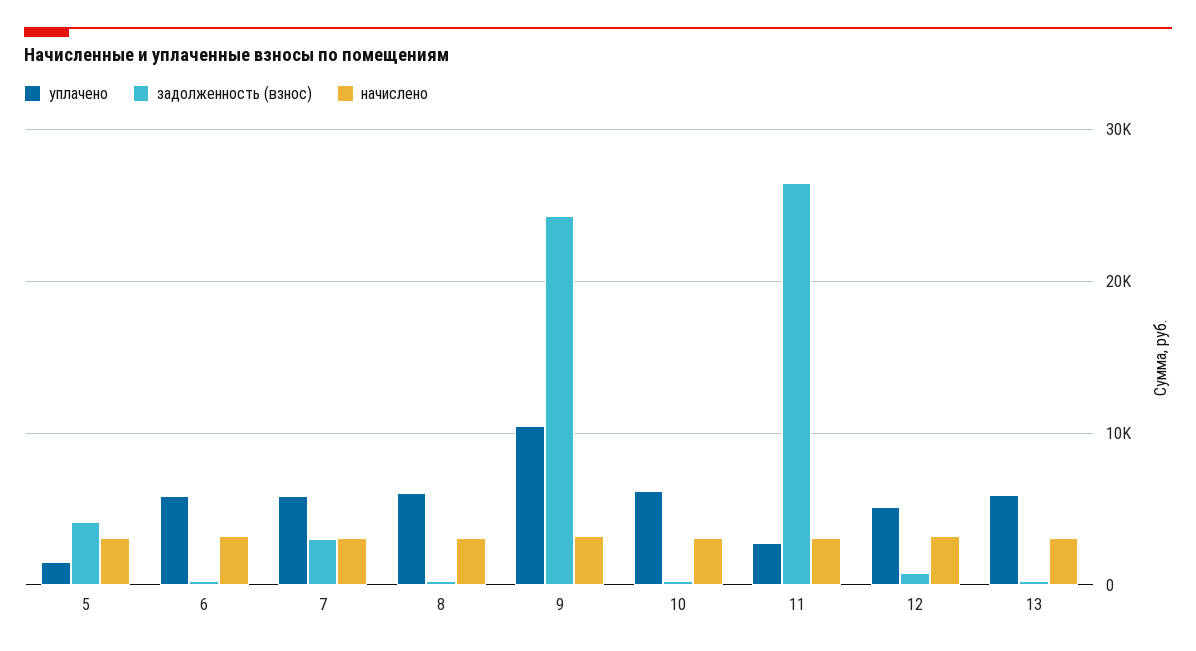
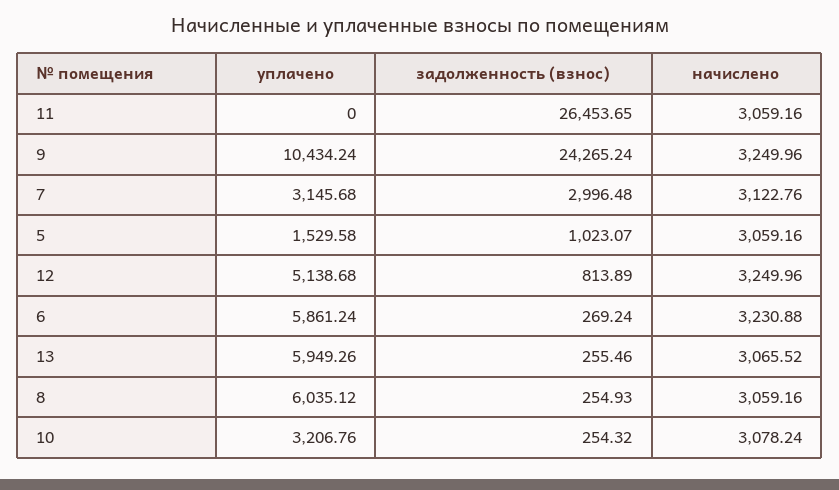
  {
    "уплачено": {
      "5": 1529.58,
      "6": 5861.24,
-     "7": 6000,
+     "7": 3145.68,
      "8": 6035.12,
      "9": 10434.24,
-     "10": 6000,
+     "10": 3206.76,
-     "11": 3000,
+     "11": 0,
      "12": 5138.68,
      "13": 5949.26
    },
    "задолженность (взнос)": {
-     "5": 4000,
+     "5": 1023.07,
      "6": 269.24,
      "7": 2996.48,
      "8": 254.93,
      "9": 24265.24,
      "10": 254.32,
      "11": 26453.65,
      "12": 813.89,
      "13": 255.46
    },
    "начислено": {
      "5": 3059.16,
      "6": 3230.88,
      "7": 3122.76,
      "8": 3059.16,
      "9": 3249.96,
      "10": 3078.24,
      "11": 3059.16,
      "12": 3249.96,
      "13": 3065.52
    }
  }

